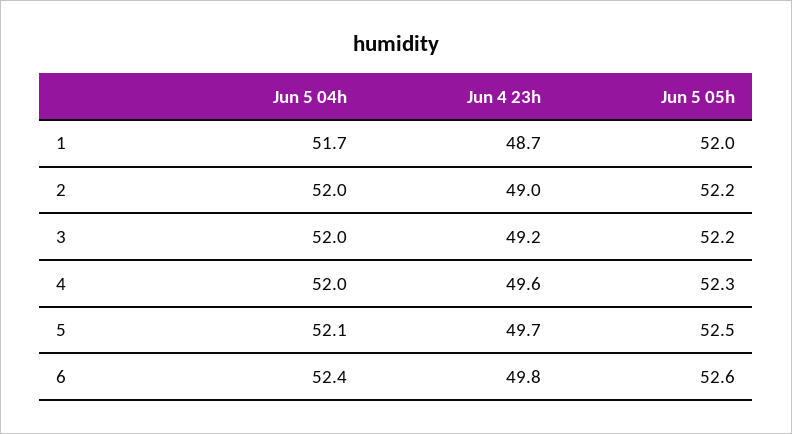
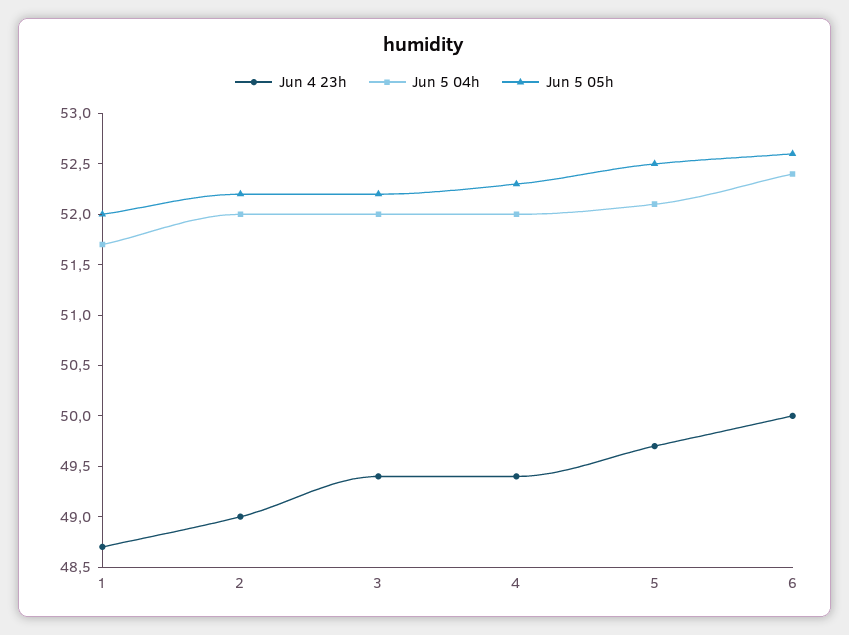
  {
    "Jun 5 04h": {
      "1": 51.7,
      "2": 52,
      "3": 52,
      "4": 52,
      "5": 52.1,
      "6": 52.4
    },
    "Jun 4 23h": {
      "1": 48.7,
      "2": 49,
-     "3": 49.2,
+     "3": 49.4,
-     "4": 49.6,
+     "4": 49.4,
      "5": 49.7,
-     "6": 49.8
+     "6": 50
    },
    "Jun 5 05h": {
      "1": 52,
      "2": 52.2,
      "3": 52.2,
      "4": 52.3,
      "5": 52.5,
      "6": 52.6
    }
  }

